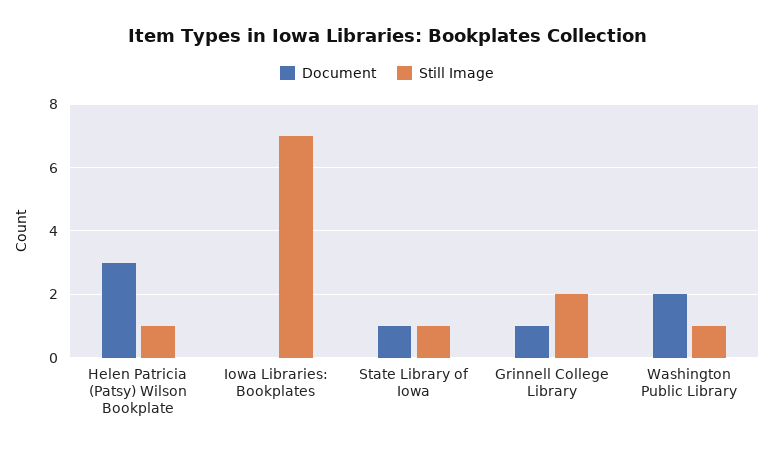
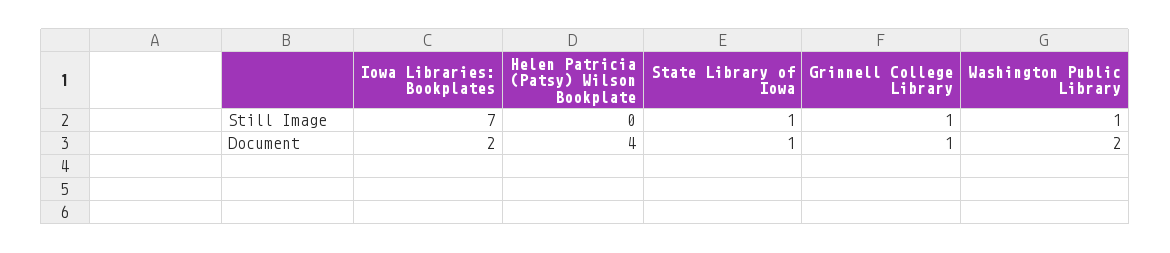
  {
    "Document": {
-     "Helen Patricia (Patsy) Wilson Bookplate": 3,
+     "Helen Patricia (Patsy) Wilson Bookplate": 4,
-     "Iowa Libraries: Bookplates": 0,
+     "Iowa Libraries: Bookplates": 2,
      "State Library of Iowa": 1,
      "Grinnell College Library": 1,
      "Washington Public Library": 2
    },
    "Still Image": {
-     "Helen Patricia (Patsy) Wilson Bookplate": 1,
+     "Helen Patricia (Patsy) Wilson Bookplate": 0,
      "Iowa Libraries: Bookplates": 7,
      "State Library of Iowa": 1,
-     "Grinnell College Library": 2,
+     "Grinnell College Library": 1,
      "Washington Public Library": 1
    }
  }

